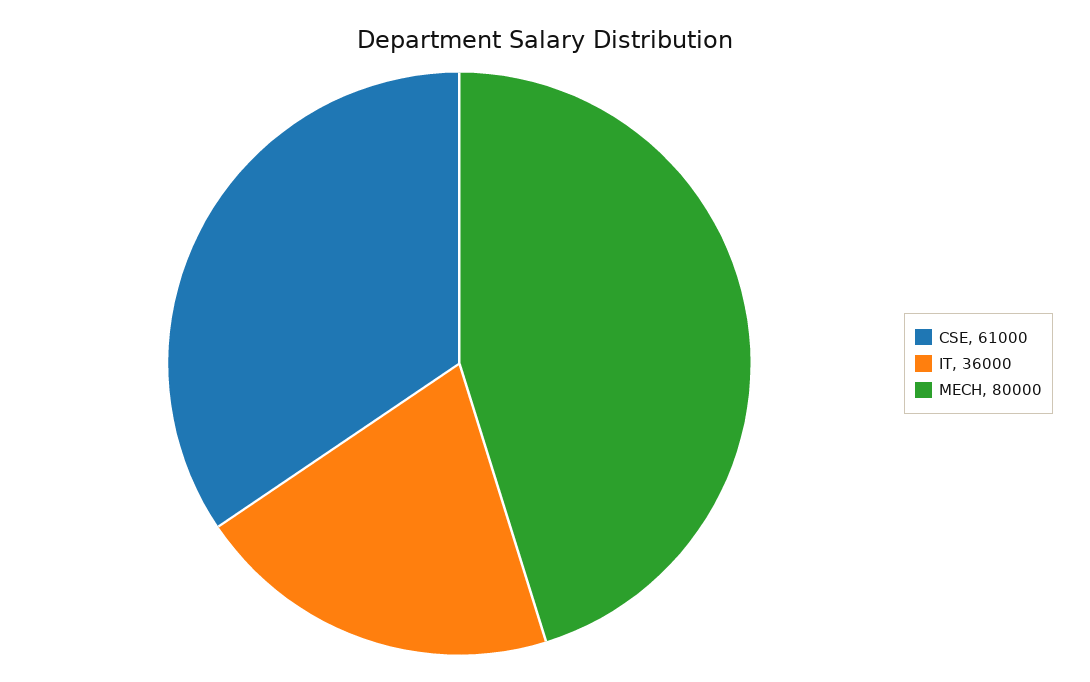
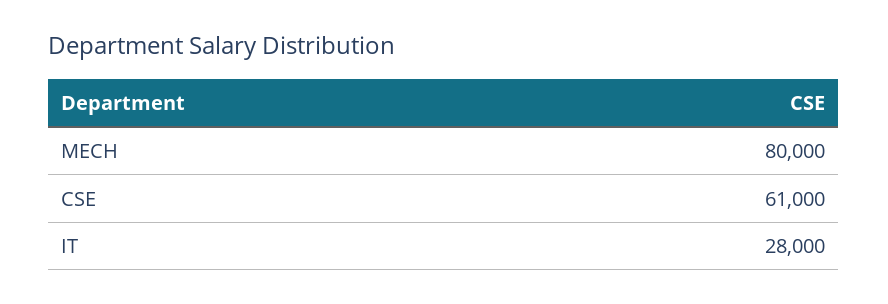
  {
    "CSE": 61000,
-   "IT": 36000,
+   "IT": 28000,
    "MECH": 80000
  }

